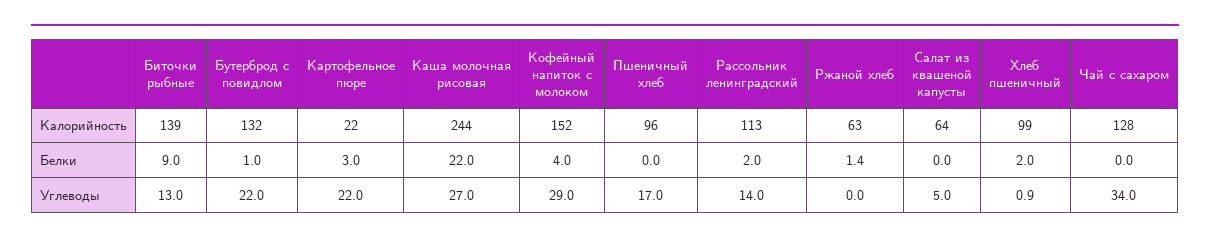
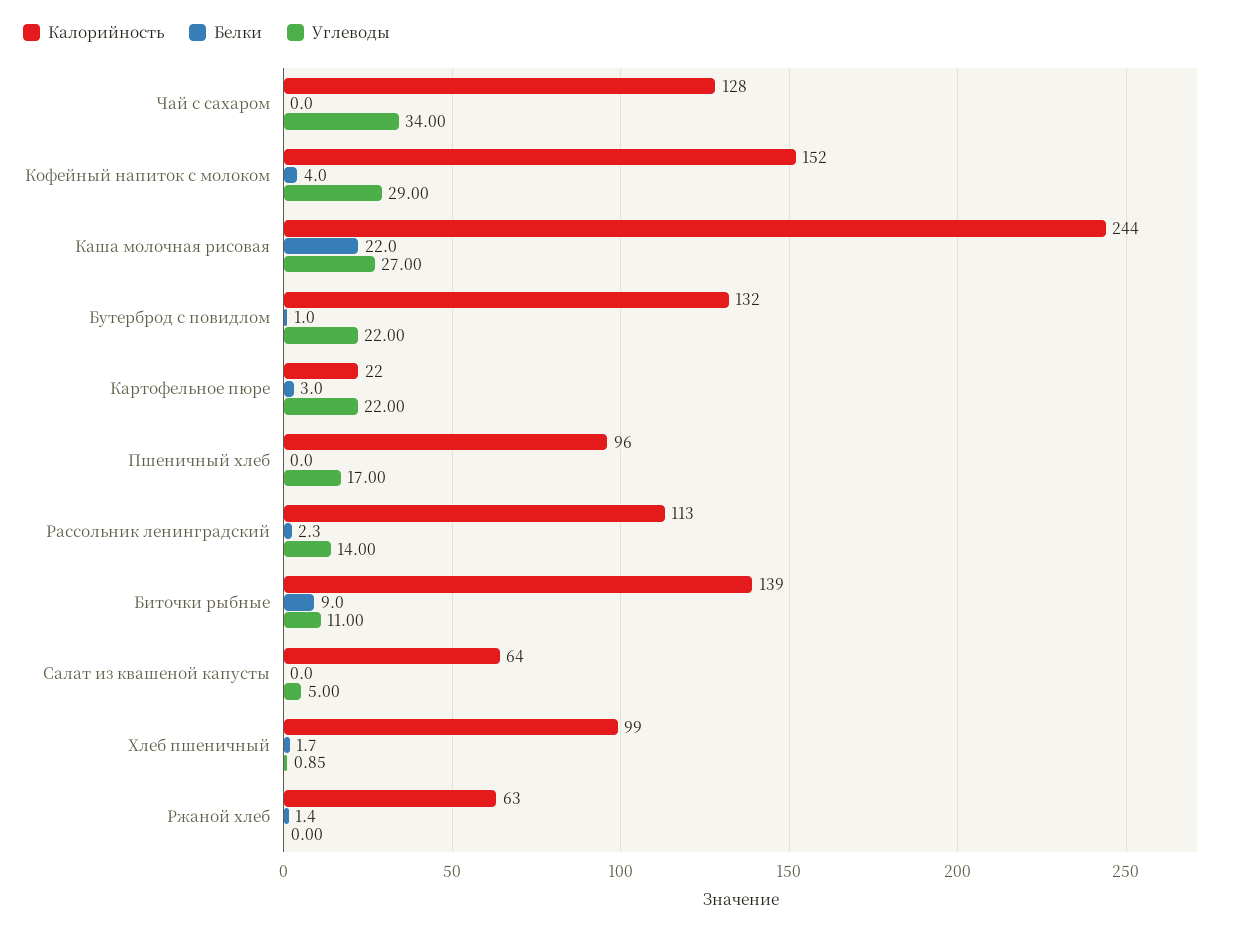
  {
    "Калорийность": {
      "Биточки рыбные": 139,
      "Бутерброд с повидлом": 132,
      "Картофельное пюре": 22,
      "Каша молочная рисовая": 244,
      "Кофейный напиток с молоком": 152,
      "Пшеничный хлеб": 96,
      "Рассольник ленинградский": 113,
      "Ржаной хлеб": 63,
      "Салат из квашеной капусты": 64,
      "Хлеб пшеничный": 99,
      "Чай с сахаром": 128
    },
    "Белки": {
      "Биточки рыбные": 9,
      "Бутерброд с повидлом": 1,
      "Картофельное пюре": 3,
      "Каша молочная рисовая": 22,
      "Кофейный напиток с молоком": 4,
      "Пшеничный хлеб": 0,
-     "Рассольник ленинградский": 2,
+     "Рассольник ленинградский": 2.3,
      "Ржаной хлеб": 1.4,
      "Салат из квашеной капусты": 0,
-     "Хлеб пшеничный": 2,
+     "Хлеб пшеничный": 1.7,
      "Чай с сахаром": 0
    },
    "Углеводы": {
-     "Биточки рыбные": 13,
+     "Биточки рыбные": 11,
      "Бутерброд с повидлом": 22,
      "Картофельное пюре": 22,
      "Каша молочная рисовая": 27,
      "Кофейный напиток с молоком": 29,
      "Пшеничный хлеб": 17,
      "Рассольник ленинградский": 14,
      "Ржаной хлеб": 0,
      "Салат из квашеной капусты": 5,
      "Хлеб пшеничный": 0.85,
      "Чай с сахаром": 34
    }
  }

